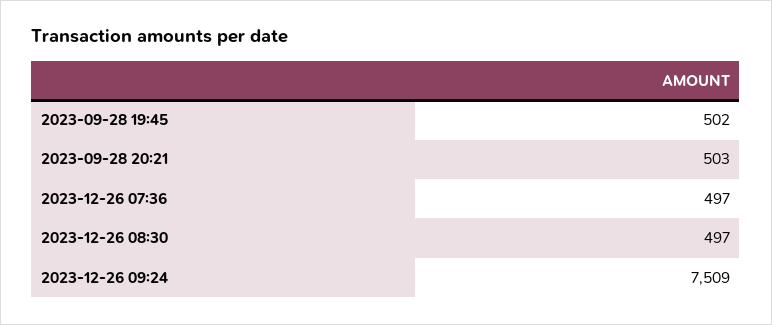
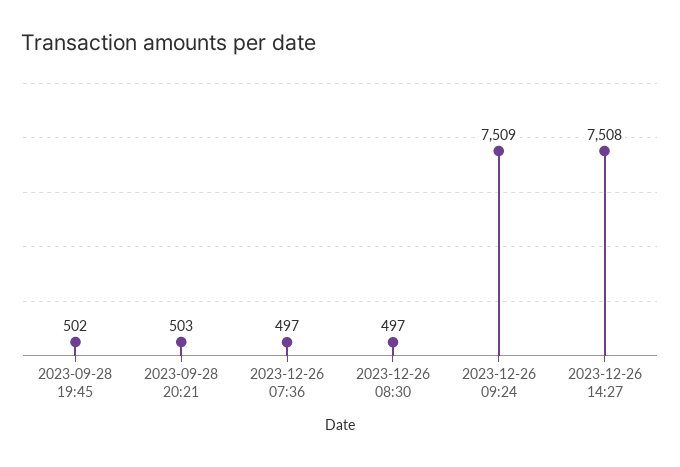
  {
    "2023-09-28 19:45": 502,
    "2023-09-28 20:21": 503,
    "2023-12-26 07:36": 497,
    "2023-12-26 08:30": 497,
-   "2023-12-26 09:24": 7509
+   "2023-12-26 09:24": 7509,
+   "2023-12-26 14:27": 7508
  }

